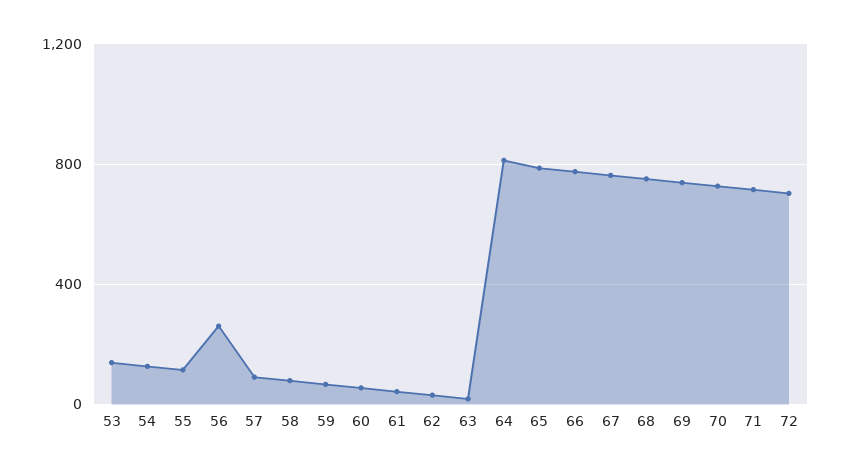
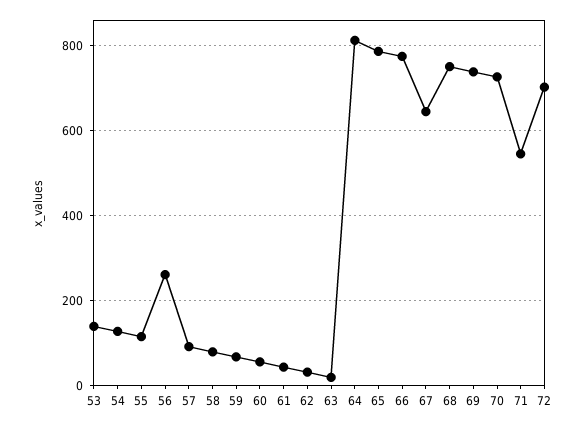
  {
    "53": 140,
    "54": 120,
    "55": 120,
    "56": 260,
    "57": 100,
    "58": 80,
    "59": 60,
    "60": 60,
    "61": 40,
    "62": 40,
    "63": 20,
    "64": 820,
    "65": 780,
    "66": 780,
-   "67": 750,
+   "67": 640,
    "68": 760,
    "69": 740,
    "70": 720,
-   "71": 700,
+   "71": 540,
    "72": 700
  }

